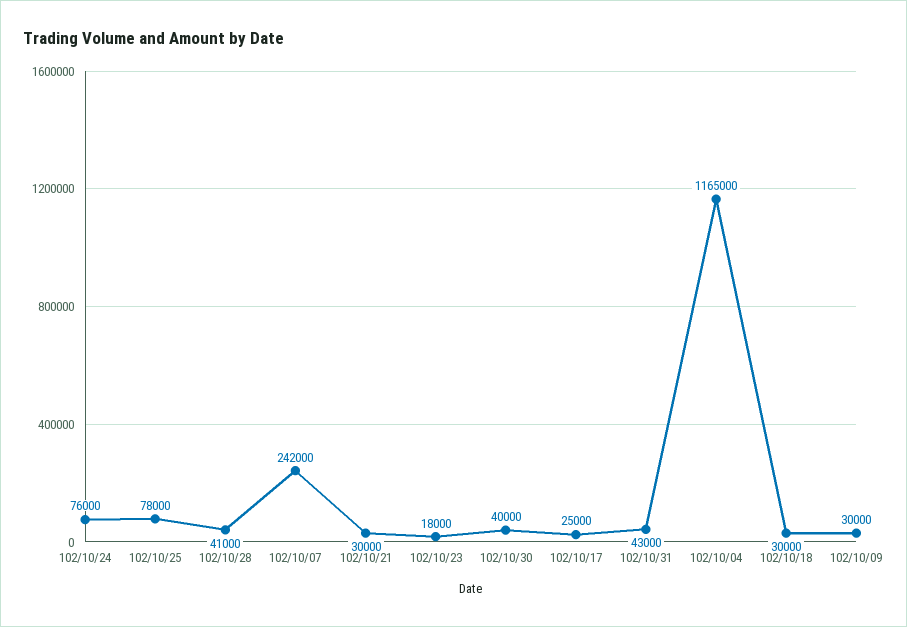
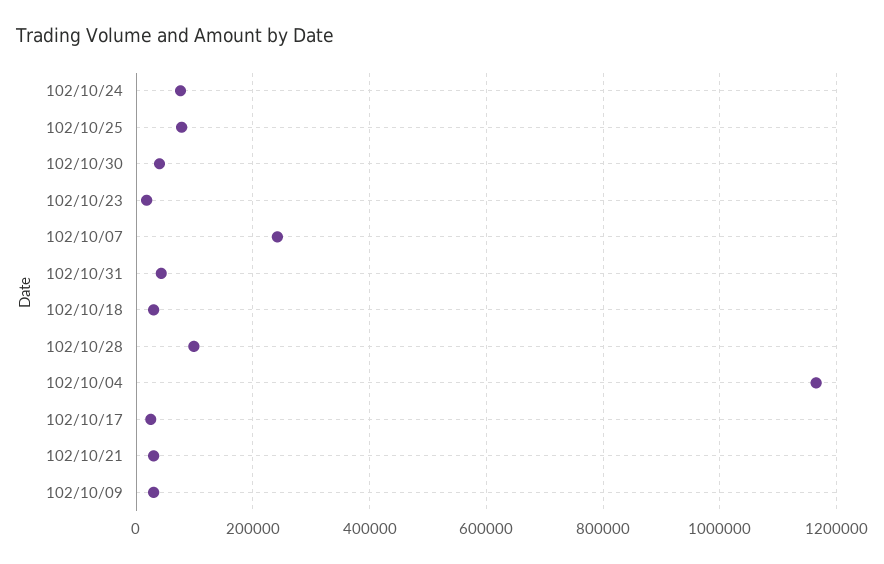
  {
    "102/10/24": 76000,
    "102/10/25": 78000,
-   "102/10/28": 41000,
+   "102/10/28": 100000,
    "102/10/07": 242000,
    "102/10/21": 30000,
    "102/10/23": 18000,
    "102/10/30": 40000,
    "102/10/17": 25000,
    "102/10/31": 43000,
    "102/10/04": 1165000,
    "102/10/18": 30000,
    "102/10/09": 30000
  }

